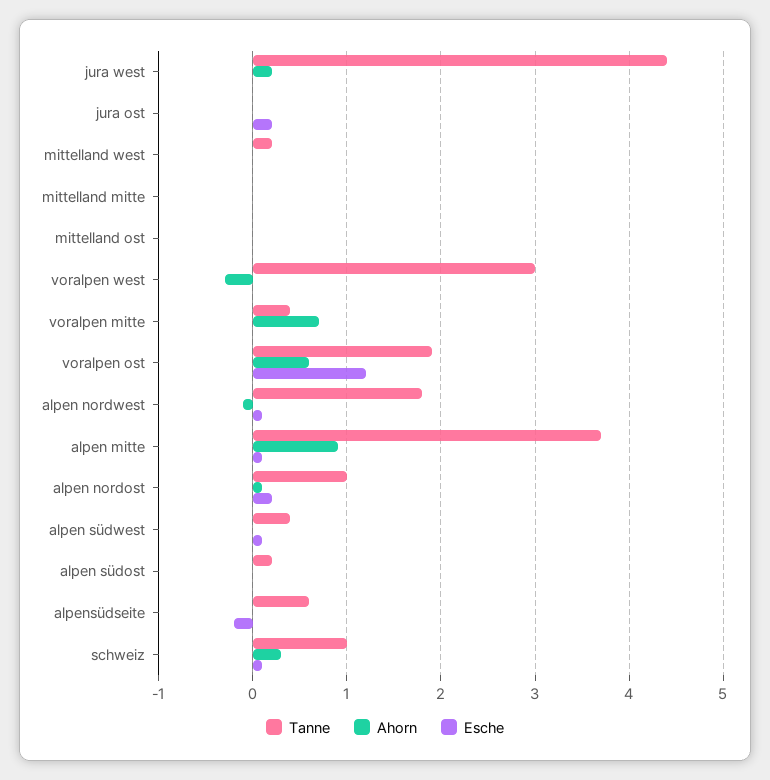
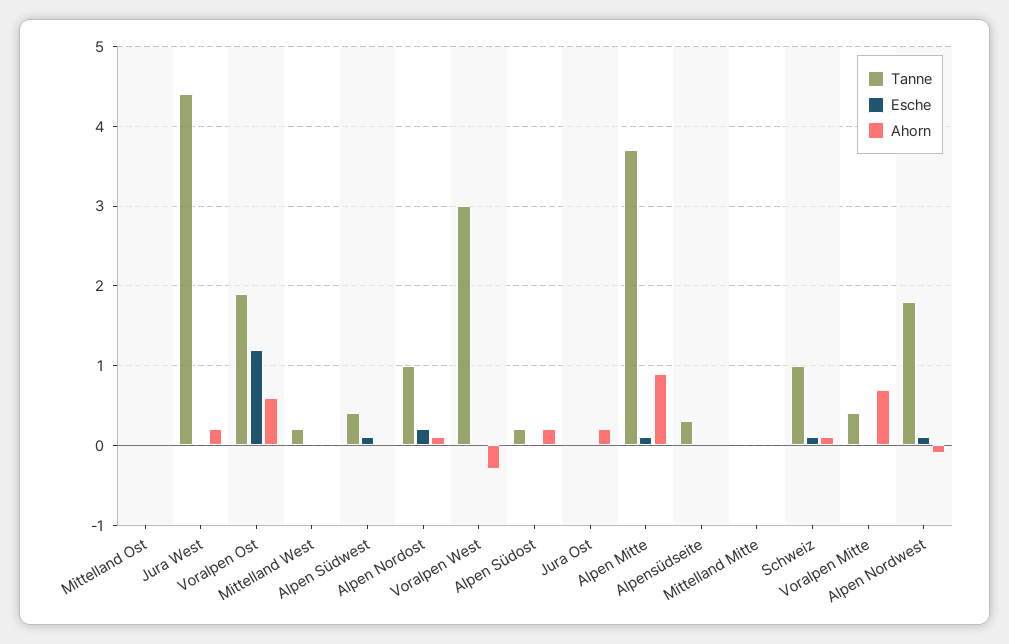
  {
    "Tanne": {
      "jura west": 4.4,
      "jura ost": 0,
      "mittelland west": 0.2,
      "mittelland mitte": 0,
      "mittelland ost": 0,
      "voralpen west": 3,
      "voralpen mitte": 0.4,
      "voralpen ost": 1.9,
      "alpen nordwest": 1.8,
      "alpen mitte": 3.7,
      "alpen nordost": 1,
      "alpen südwest": 0.4,
      "alpen südost": 0.2,
-     "alpensüdseite": 0.6,
+     "alpensüdseite": 0.3,
      "schweiz": 1
    },
    "Ahorn": {
      "jura west": 0.2,
-     "jura ost": 0,
+     "jura ost": 0.2,
      "mittelland west": 0,
      "mittelland mitte": 0,
      "mittelland ost": 0,
      "voralpen west": -0.3,
      "voralpen mitte": 0.7,
      "voralpen ost": 0.6,
      "alpen nordwest": -0.1,
      "alpen mitte": 0.9,
      "alpen nordost": 0.1,
      "alpen südwest": 0,
-     "alpen südost": 0,
+     "alpen südost": 0.2,
      "alpensüdseite": 0,
-     "schweiz": 0.3
+     "schweiz": 0.1
    },
    "Esche": {
      "jura west": 0,
-     "jura ost": 0.2,
+     "jura ost": 0,
      "mittelland west": 0,
      "mittelland mitte": 0,
      "mittelland ost": 0,
      "voralpen west": 0,
      "voralpen mitte": 0,
      "voralpen ost": 1.2,
      "alpen nordwest": 0.1,
      "alpen mitte": 0.1,
      "alpen nordost": 0.2,
      "alpen südwest": 0.1,
      "alpen südost": 0,
-     "alpensüdseite": -0.2,
+     "alpensüdseite": 0,
      "schweiz": 0.1
    }
  }

